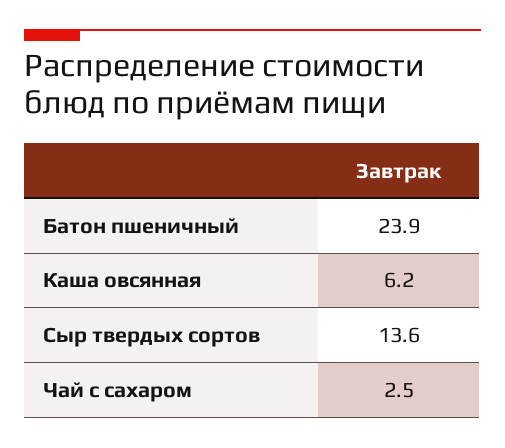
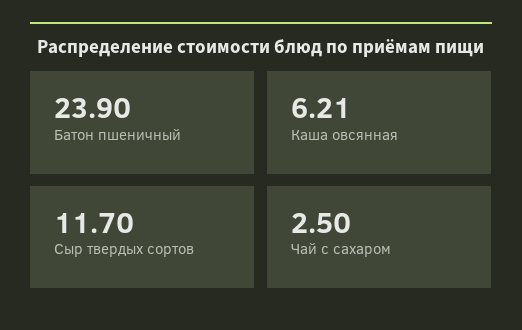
  {
    "Батон пшеничный": 23.9,
    "Каша овсянная": 6.21,
-   "Сыр твердых сортов": 13.6,
+   "Сыр твердых сортов": 11.7,
    "Чай с сахаром": 2.5
  }

